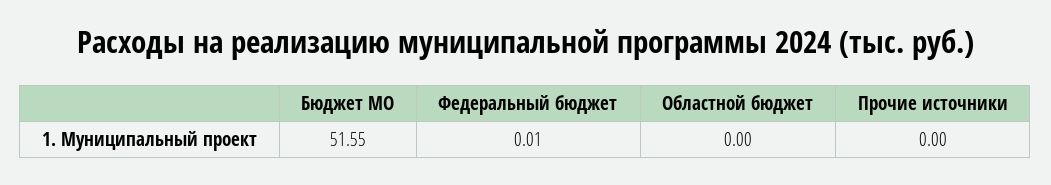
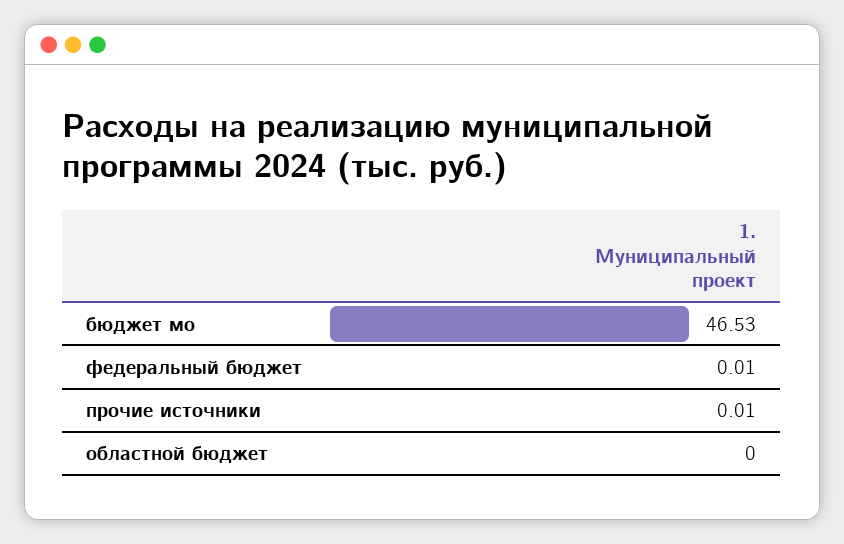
  {
-   "Бюджет МО": 51.55,
+   "Бюджет МО": 46.53,
    "Федеральный бюджет": 0.01,
    "Областной бюджет": 0,
-   "Прочие источники": 0
+   "Прочие источники": 0.01
  }

